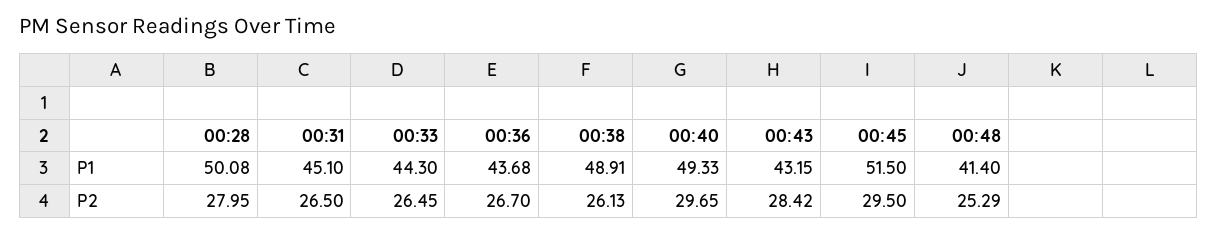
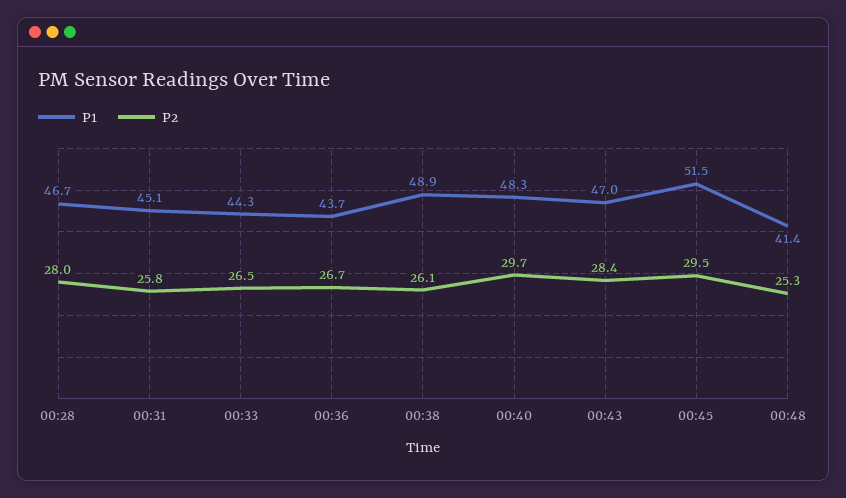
  {
    "P1": {
-     "00:28": 50.08,
+     "00:28": 46.7,
      "00:31": 45.1,
      "00:33": 44.3,
      "00:36": 43.68,
      "00:38": 48.91,
-     "00:40": 49.33,
+     "00:40": 48.3,
-     "00:43": 43.15,
+     "00:43": 47,
      "00:45": 51.5,
      "00:48": 41.4
    },
    "P2": {
      "00:28": 27.95,
-     "00:31": 26.5,
+     "00:31": 25.8,
      "00:33": 26.45,
      "00:36": 26.7,
      "00:38": 26.13,
      "00:40": 29.65,
      "00:43": 28.42,
      "00:45": 29.5,
      "00:48": 25.29
    }
  }

